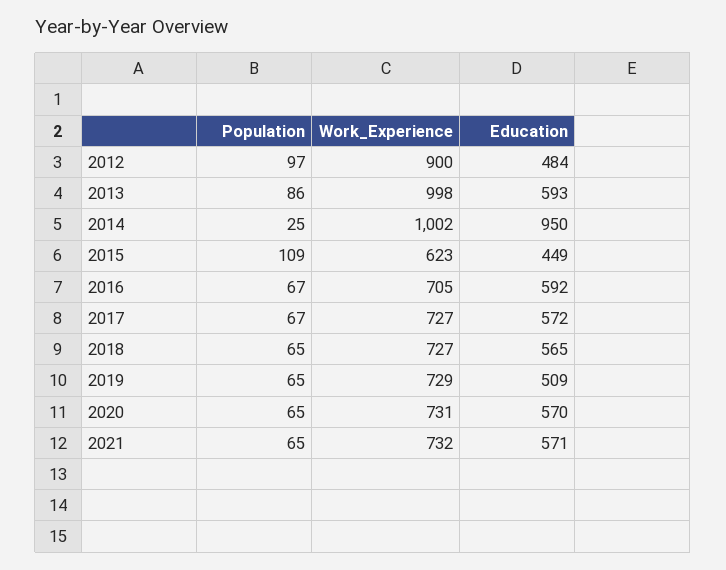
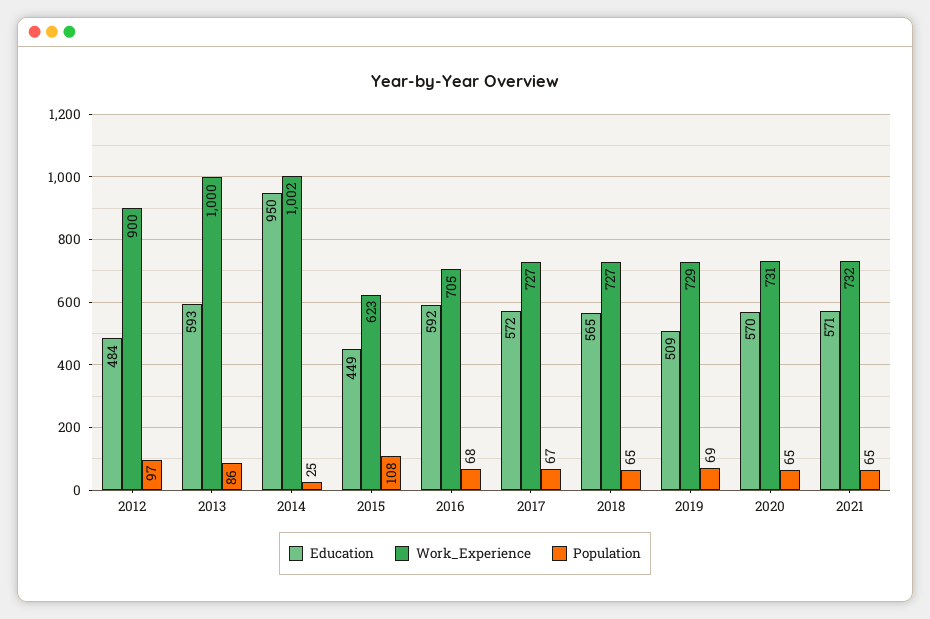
  {
    "Population": {
      "2012": 97,
      "2013": 86,
      "2014": 25,
-     "2015": 109,
+     "2015": 108,
-     "2016": 67,
+     "2016": 68,
      "2017": 67,
      "2018": 65,
-     "2019": 65,
+     "2019": 69,
      "2020": 65,
      "2021": 65
    },
    "Work_Experience": {
      "2012": 900,
-     "2013": 998,
+     "2013": 1000,
      "2014": 1002,
      "2015": 623,
      "2016": 705,
      "2017": 727,
      "2018": 727,
      "2019": 729,
      "2020": 731,
      "2021": 732
    },
    "Education": {
      "2012": 484,
      "2013": 593,
      "2014": 950,
      "2015": 449,
      "2016": 592,
      "2017": 572,
      "2018": 565,
      "2019": 509,
      "2020": 570,
      "2021": 571
    }
  }

